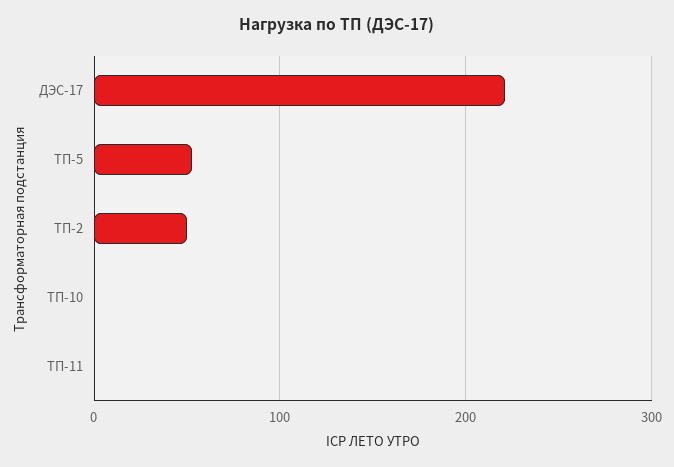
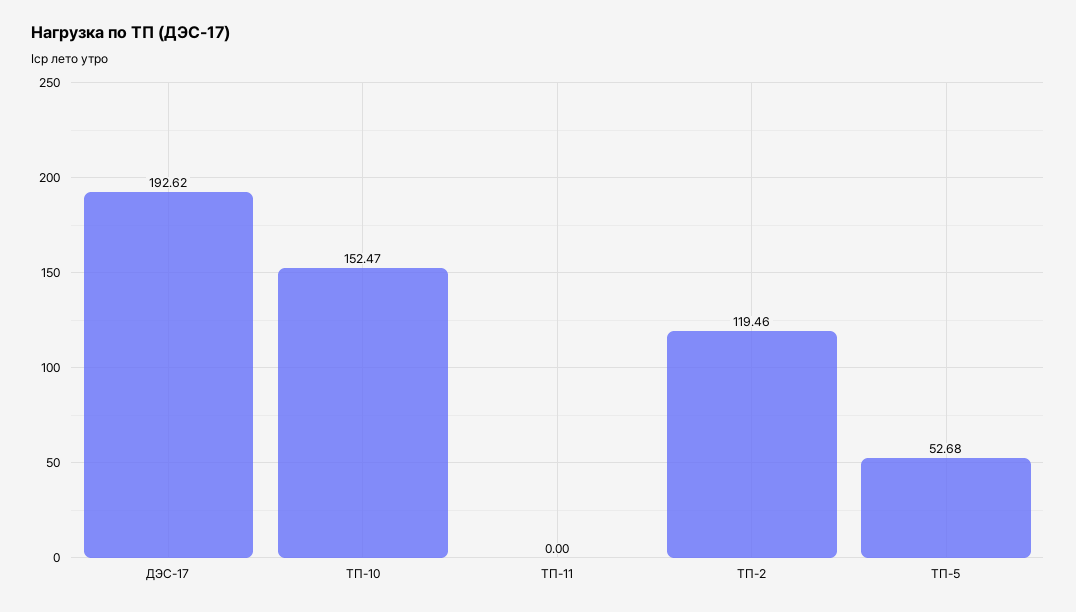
  {
-   "ДЭС-17": 220,
+   "ДЭС-17": 192.62,
    "ТП-5": 52.68,
-   "ТП-2": 50,
+   "ТП-2": 119.46,
-   "ТП-10": 0,
+   "ТП-10": 152.47,
    "ТП-11": 0
  }

